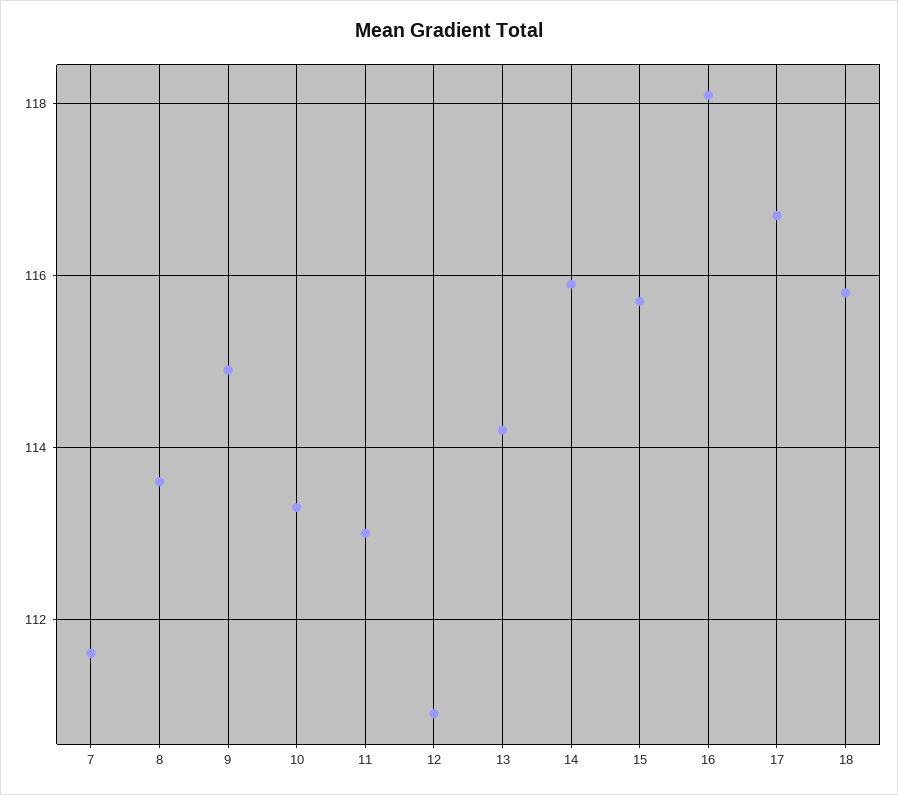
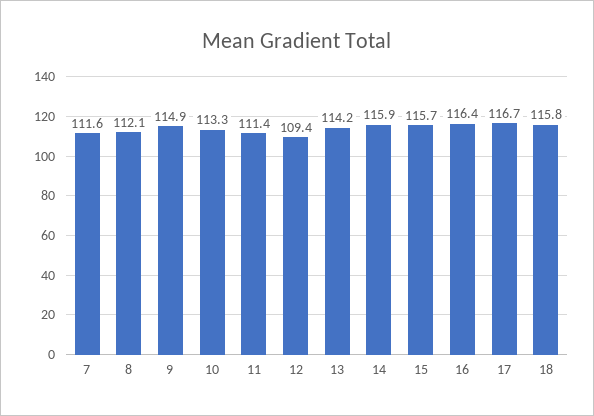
  {
    "7": 111.6,
-   "8": 113.5,
+   "8": 112.1,
    "9": 114.9,
    "10": 113.3,
-   "11": 113,
+   "11": 111.4,
-   "12": 111,
+   "12": 109.4,
    "13": 114.2,
    "14": 115.9,
    "15": 115.7,
-   "16": 118,
+   "16": 116.4,
    "17": 116.7,
    "18": 115.8
  }

